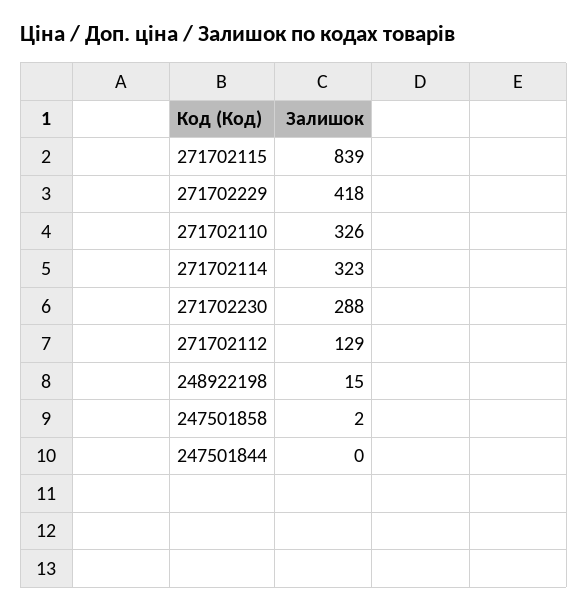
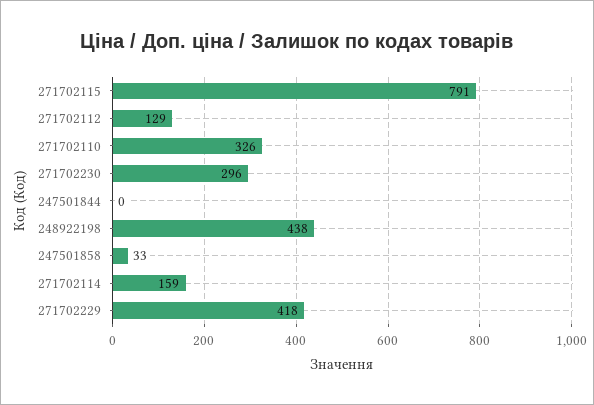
  {
-   "271702115": 839,
+   "271702115": 791,
    "271702229": 418,
    "271702110": 326,
-   "271702114": 323,
+   "271702114": 159,
-   "271702230": 288,
+   "271702230": 296,
    "271702112": 129,
-   "248922198": 15,
+   "248922198": 438,
-   "247501858": 2,
+   "247501858": 33,
    "247501844": 0
  }

